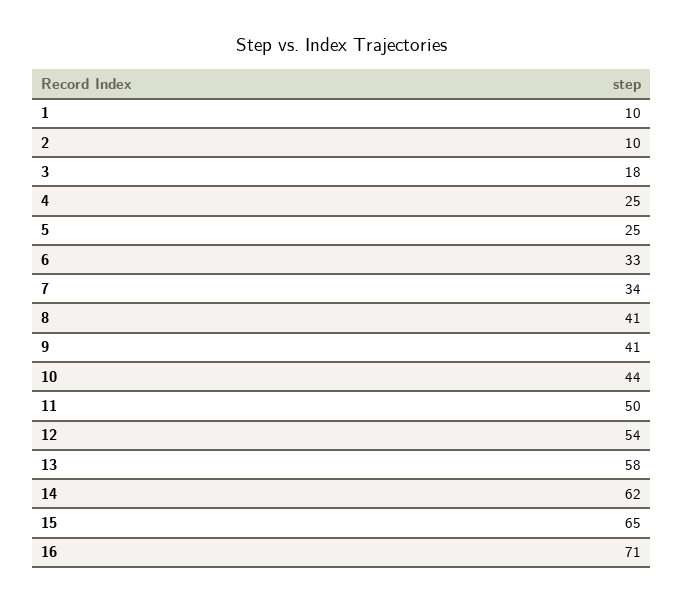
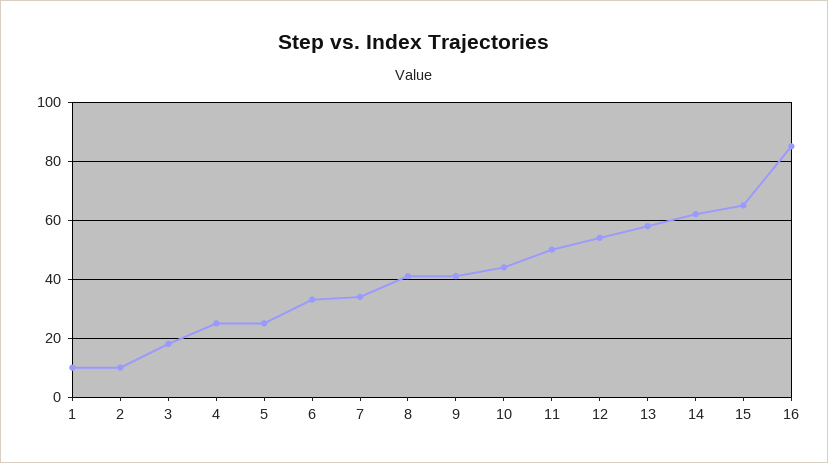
  {
    "1": 10,
    "2": 10,
    "3": 18,
    "4": 25,
    "5": 25,
    "6": 33,
    "7": 34,
    "8": 41,
    "9": 41,
    "10": 44,
    "11": 50,
    "12": 54,
    "13": 58,
    "14": 62,
    "15": 65,
-   "16": 71
+   "16": 85
  }

